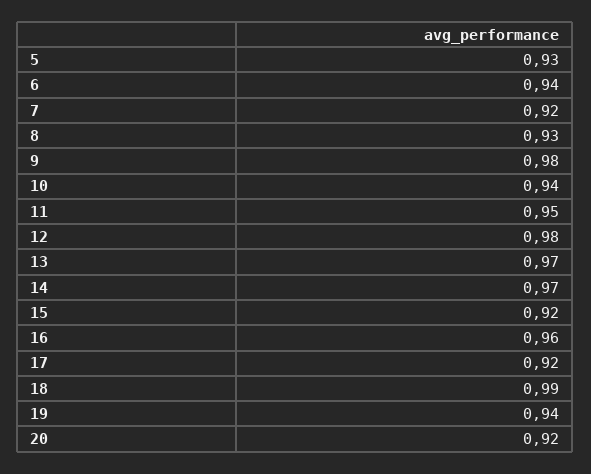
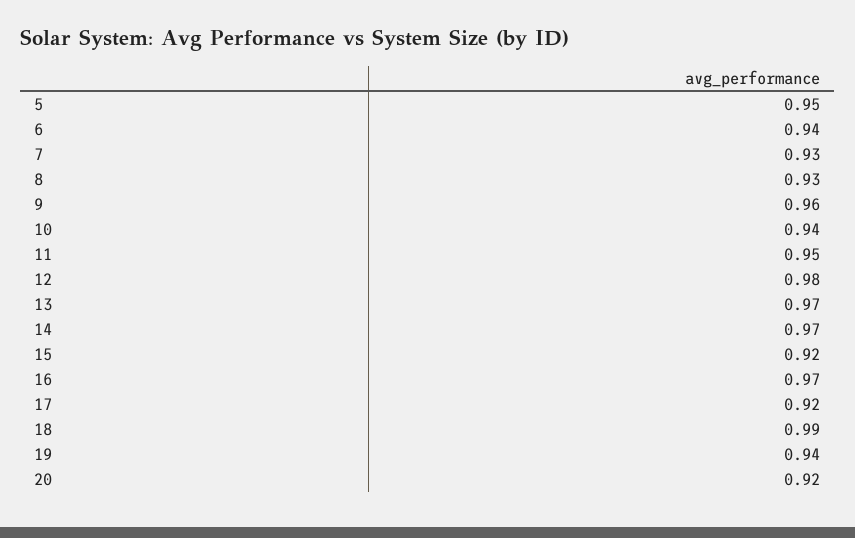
  {
-   "5": 0.93,
+   "5": 0.95,
    "6": 0.94,
-   "7": 0.92,
+   "7": 0.93,
    "8": 0.93,
-   "9": 0.98,
+   "9": 0.96,
    "10": 0.94,
    "11": 0.95,
    "12": 0.98,
    "13": 0.97,
    "14": 0.97,
    "15": 0.92,
-   "16": 0.96,
+   "16": 0.97,
    "17": 0.92,
    "18": 0.99,
    "19": 0.94,
    "20": 0.92
  }

